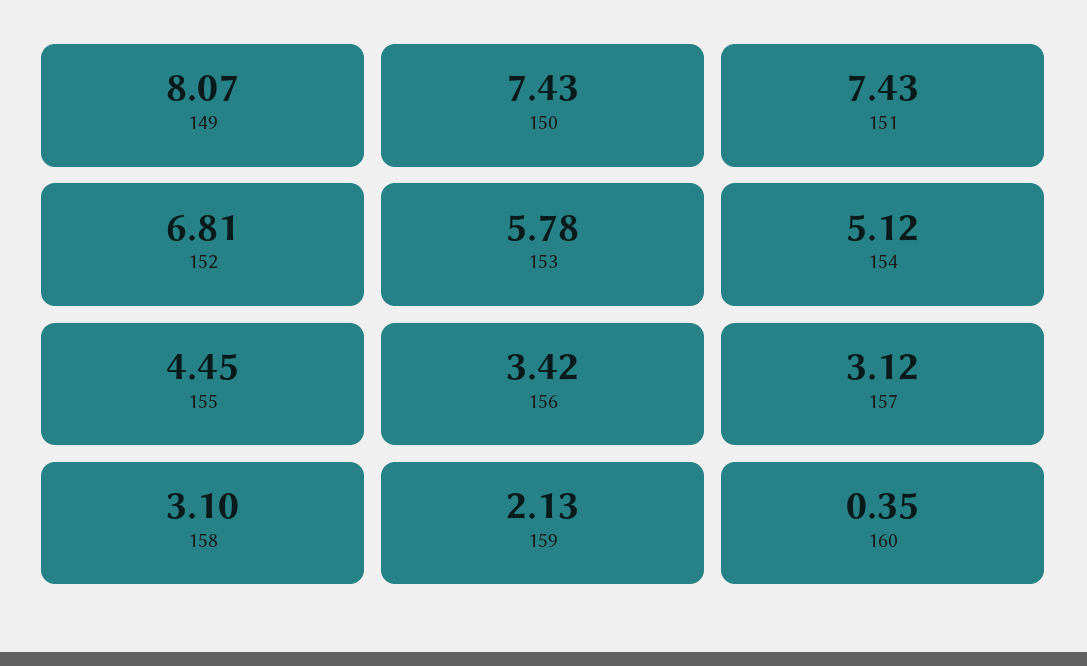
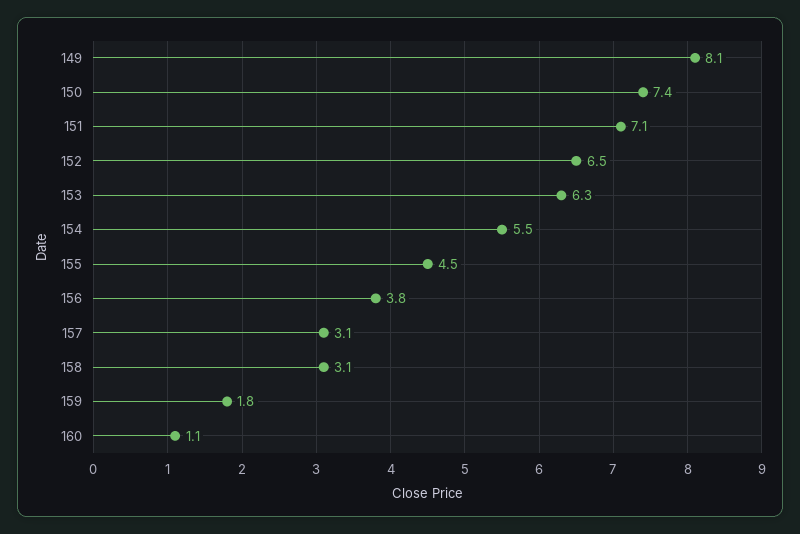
  {
    "149": 8.07,
    "150": 7.43,
-   "151": 7.43,
+   "151": 7.1,
-   "152": 6.81,
+   "152": 6.5,
-   "153": 5.78,
+   "153": 6.3,
-   "154": 5.12,
+   "154": 5.5,
    "155": 4.45,
-   "156": 3.42,
+   "156": 3.8,
    "157": 3.12,
    "158": 3.1,
-   "159": 2.13,
+   "159": 1.8,
-   "160": 0.35
+   "160": 1.1
  }

